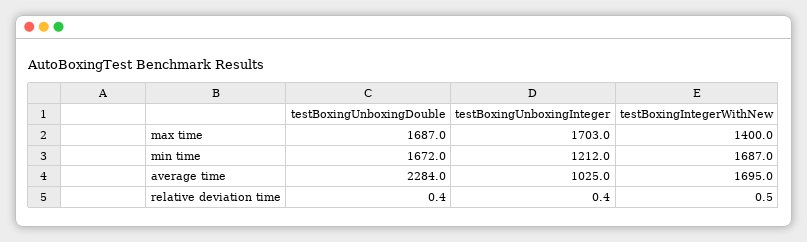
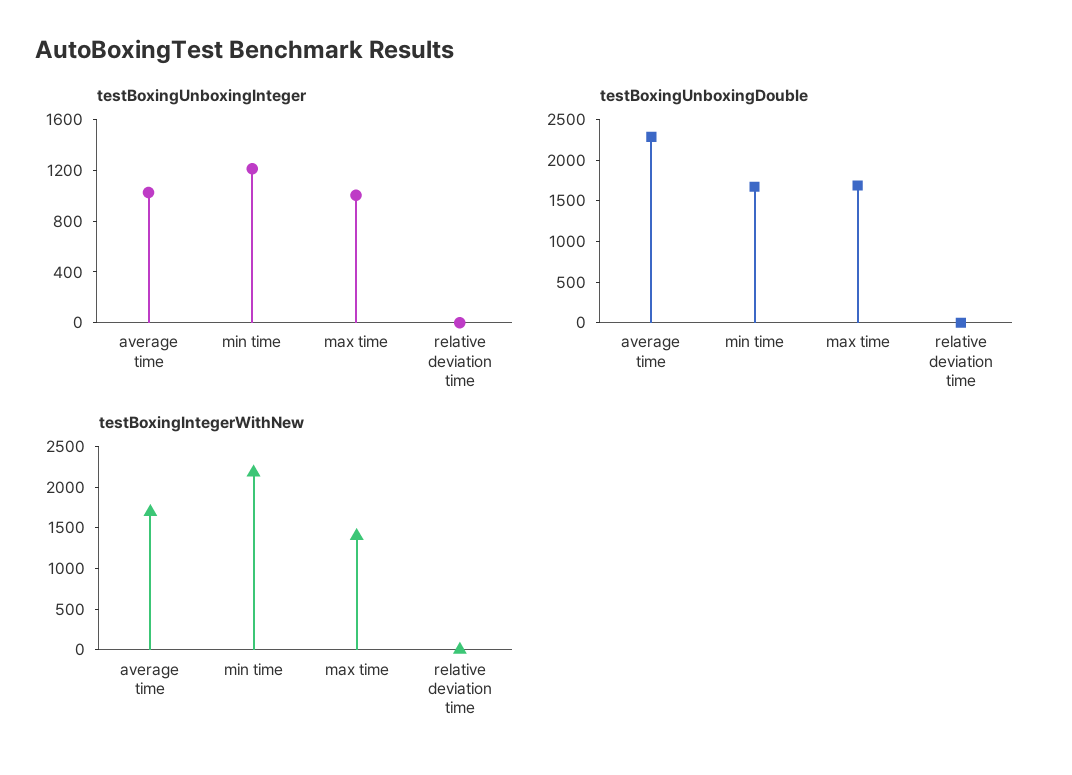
  {
    "testBoxingUnboxingDouble": {
      "max time": 1687,
      "min time": 1672,
      "average time": 2284,
      "relative deviation time": 0.4
    },
    "testBoxingUnboxingInteger": {
-     "max time": 1703,
+     "max time": 1000,
      "min time": 1212,
      "average time": 1025,
      "relative deviation time": 0.4
    },
    "testBoxingIntegerWithNew": {
      "max time": 1400,
-     "min time": 1687,
+     "min time": 2200,
      "average time": 1695,
      "relative deviation time": 0.5
    }
  }

